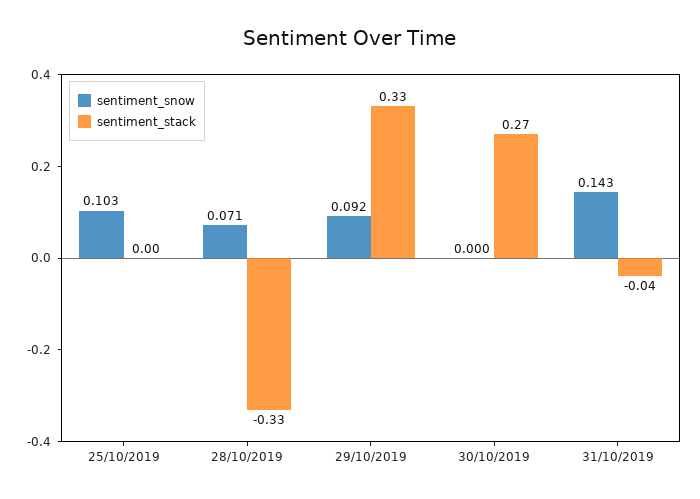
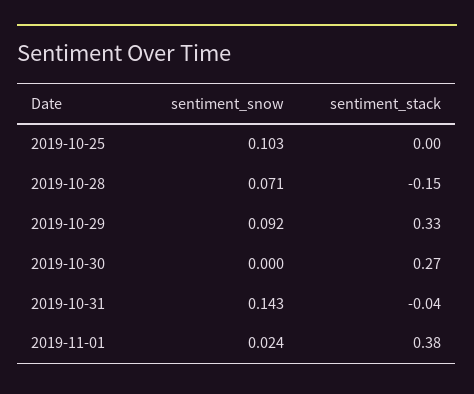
  {
    "sentiment_snow": {
      "25/10/2019": 0.103,
      "28/10/2019": 0.071,
      "29/10/2019": 0.092,
      "30/10/2019": 0,
-     "31/10/2019": 0.143
+     "31/10/2019": 0.143,
+     "2019-11-01": 0.024
    },
    "sentiment_stack": {
      "25/10/2019": 0,
-     "28/10/2019": -0.33,
+     "28/10/2019": -0.15,
      "29/10/2019": 0.33,
      "30/10/2019": 0.27,
-     "31/10/2019": -0.04
+     "31/10/2019": -0.04,
+     "2019-11-01": 0.38
    }
  }

